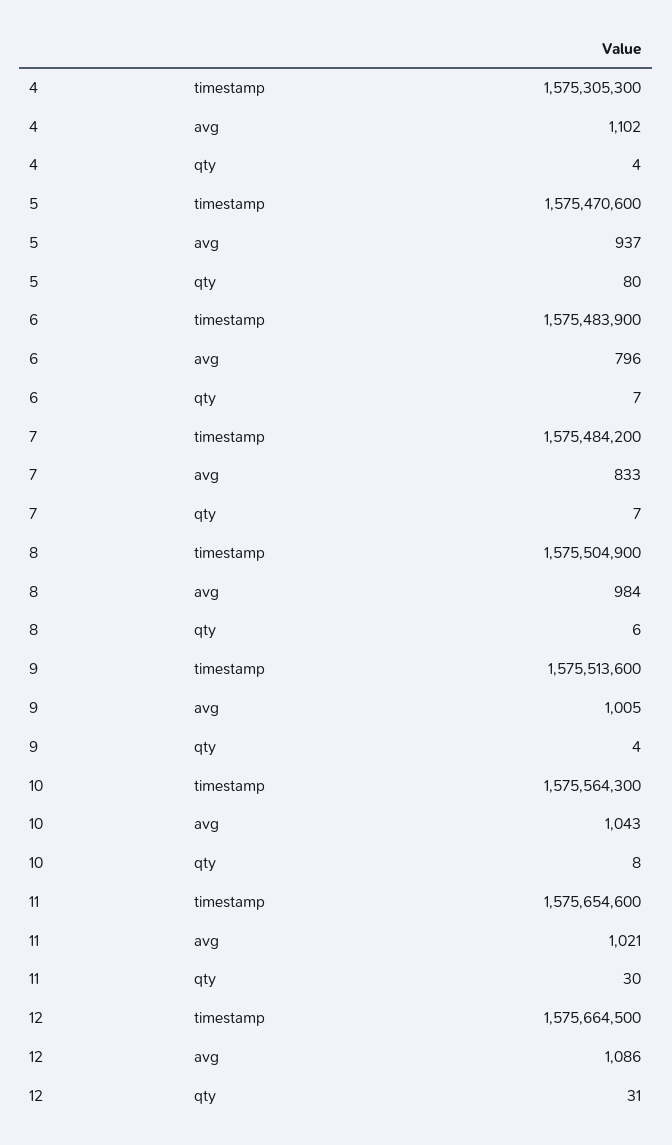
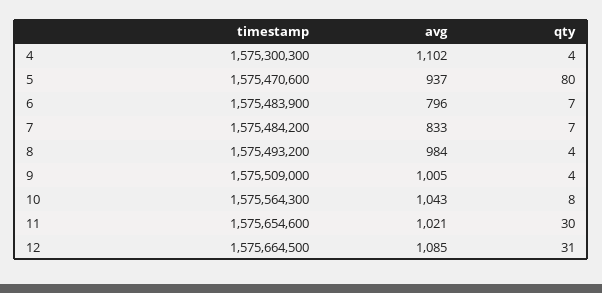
  {
    "4": {
-     "timestamp": 1575305300,
+     "timestamp": 1575300300,
      "avg": 1102,
      "qty": 4
    },
    "5": {
      "timestamp": 1575470600,
      "avg": 937,
      "qty": 80
    },
    "6": {
      "timestamp": 1575483900,
      "avg": 796,
      "qty": 7
    },
    "7": {
      "timestamp": 1575484200,
      "avg": 833,
      "qty": 7
    },
    "8": {
-     "timestamp": 1575504900,
+     "timestamp": 1575493200,
      "avg": 984,
-     "qty": 6
+     "qty": 4
    },
    "9": {
-     "timestamp": 1575513600,
+     "timestamp": 1575509000,
      "avg": 1005,
      "qty": 4
    },
    "10": {
      "timestamp": 1575564300,
      "avg": 1043,
      "qty": 8
    },
    "11": {
      "timestamp": 1575654600,
      "avg": 1021,
      "qty": 30
    },
    "12": {
      "timestamp": 1575664500,
-     "avg": 1086,
+     "avg": 1085,
      "qty": 31
    }
  }

